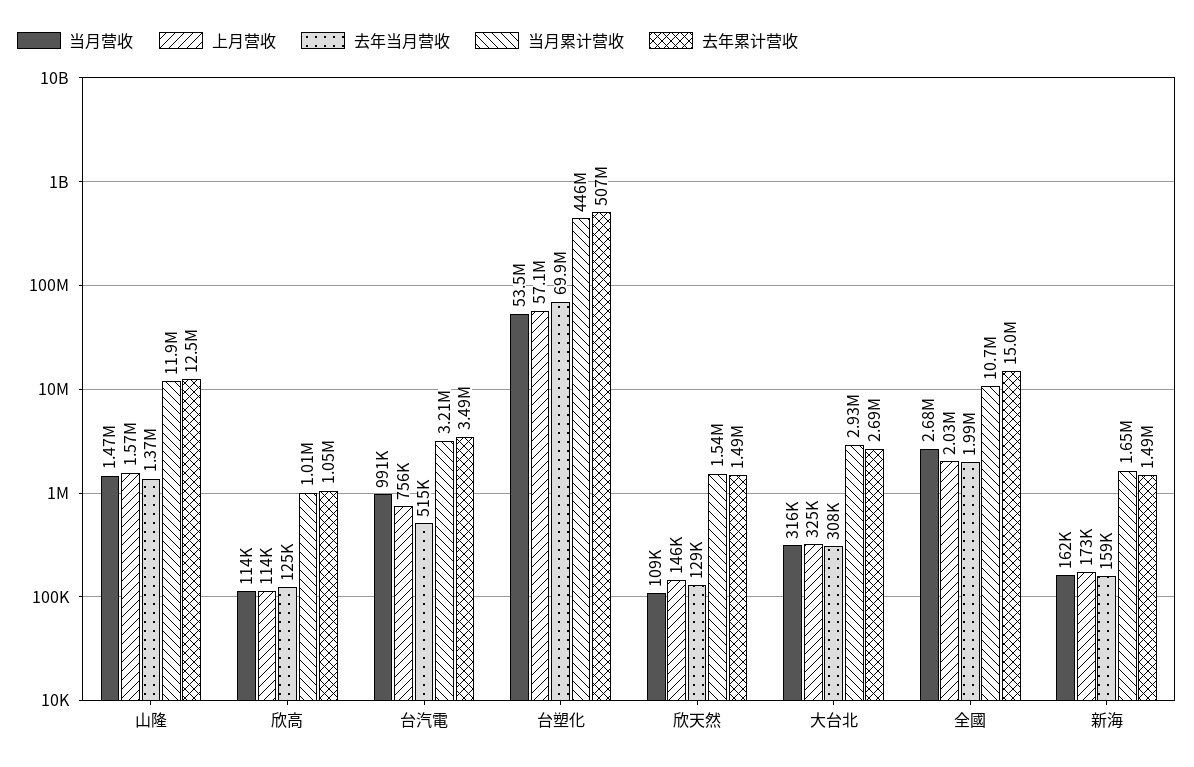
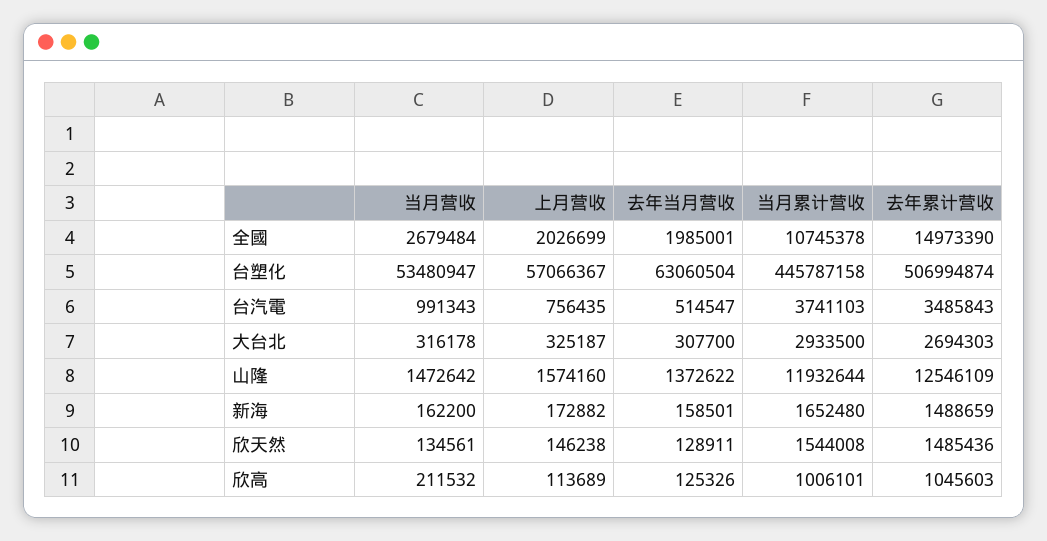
  {
    "当月营收": {
      "山隆": 1472642,
-     "欣高": 114000,
+     "欣高": 211532,
      "台汽電": 991343,
      "台塑化": 53480947,
-     "欣天然": 109000,
+     "欣天然": 134561,
      "大台北": 316178,
      "全國": 2679484,
      "新海": 162200
    },
    "上月营收": {
      "山隆": 1574160,
      "欣高": 113689,
      "台汽電": 756435,
      "台塑化": 57066367,
      "欣天然": 146238,
      "大台北": 325187,
      "全國": 2026699,
      "新海": 172882
    },
    "去年当月营收": {
      "山隆": 1372622,
      "欣高": 125326,
      "台汽電": 514547,
-     "台塑化": 69900000,
+     "台塑化": 63060504,
      "欣天然": 128911,
      "大台北": 307700,
      "全國": 1985001,
      "新海": 158501
    },
    "当月累计营收": {
      "山隆": 11932644,
      "欣高": 1006101,
-     "台汽電": 3210000,
+     "台汽電": 3741103,
      "台塑化": 445787158,
      "欣天然": 1544008,
      "大台北": 2933500,
      "全國": 10745378,
      "新海": 1652480
    },
    "去年累计营收": {
      "山隆": 12546109,
      "欣高": 1045603,
      "台汽電": 3485843,
      "台塑化": 506994874,
      "欣天然": 1485436,
      "大台北": 2694303,
      "全國": 14973390,
      "新海": 1488659
    }
  }

